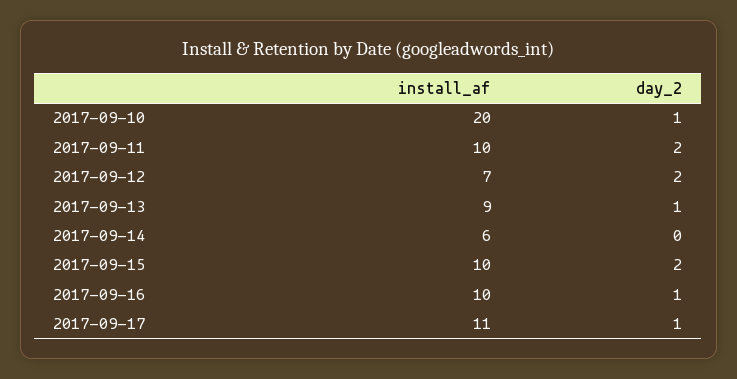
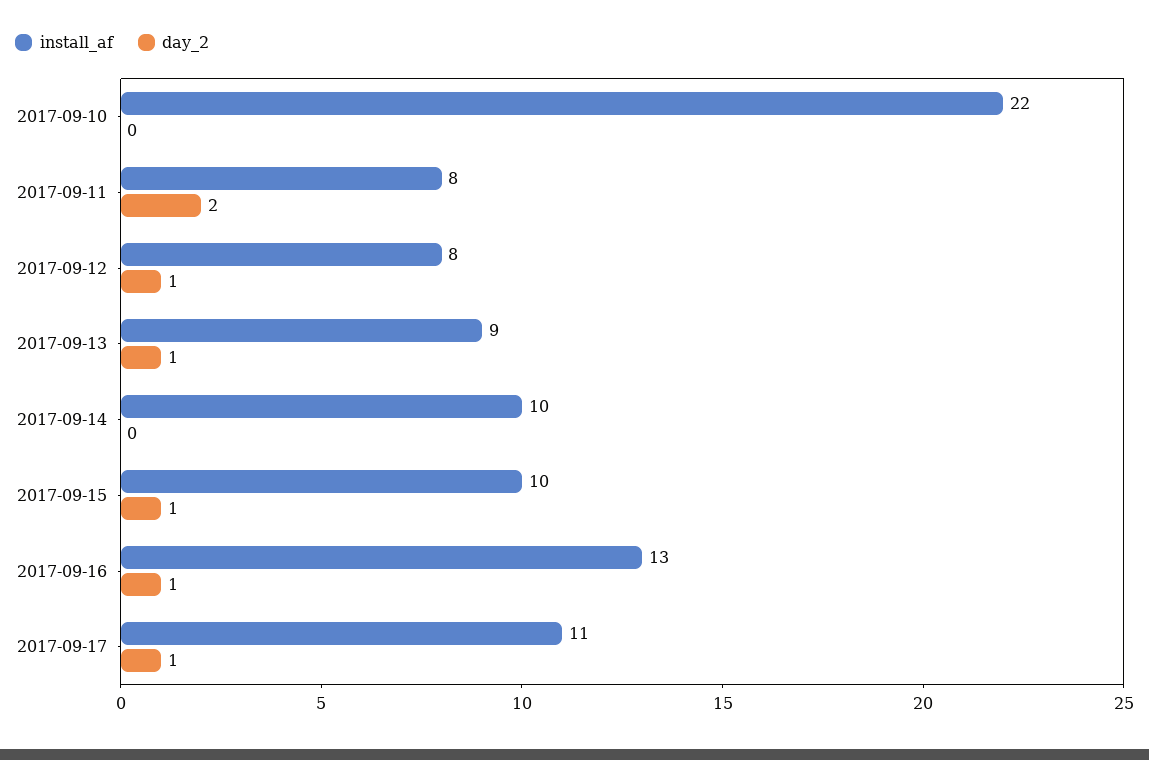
  {
    "install_af": {
-     "2017-09-10": 20,
+     "2017-09-10": 22,
-     "2017-09-11": 10,
+     "2017-09-11": 8,
-     "2017-09-12": 7,
+     "2017-09-12": 8,
      "2017-09-13": 9,
-     "2017-09-14": 6,
+     "2017-09-14": 10,
      "2017-09-15": 10,
-     "2017-09-16": 10,
+     "2017-09-16": 13,
      "2017-09-17": 11
    },
    "day_2": {
-     "2017-09-10": 1,
+     "2017-09-10": 0,
      "2017-09-11": 2,
-     "2017-09-12": 2,
+     "2017-09-12": 1,
      "2017-09-13": 1,
      "2017-09-14": 0,
-     "2017-09-15": 2,
+     "2017-09-15": 1,
      "2017-09-16": 1,
      "2017-09-17": 1
    }
  }

